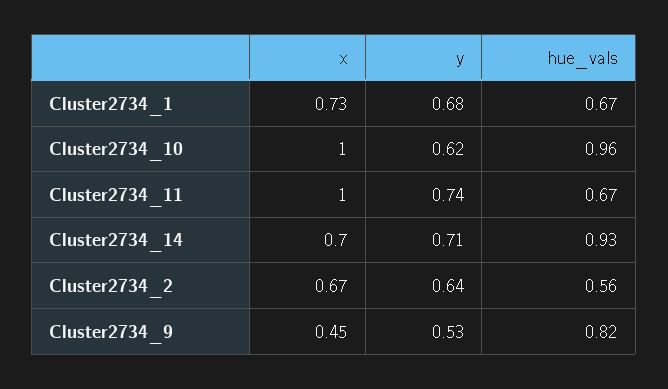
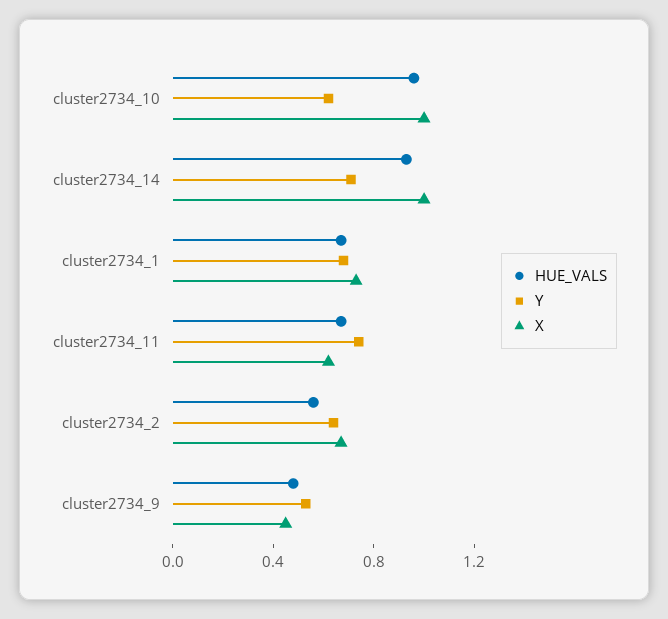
  {
    "x": {
      "Cluster2734_1": 0.73,
      "Cluster2734_10": 1,
-     "Cluster2734_11": 1,
+     "Cluster2734_11": 0.6,
-     "Cluster2734_14": 0.7,
+     "Cluster2734_14": 1,
      "Cluster2734_2": 0.67,
      "Cluster2734_9": 0.45
    },
    "y": {
      "Cluster2734_1": 0.68,
      "Cluster2734_10": 0.62,
      "Cluster2734_11": 0.74,
      "Cluster2734_14": 0.71,
      "Cluster2734_2": 0.64,
      "Cluster2734_9": 0.53
    },
    "hue_vals": {
      "Cluster2734_1": 0.67,
      "Cluster2734_10": 0.96,
      "Cluster2734_11": 0.67,
      "Cluster2734_14": 0.93,
      "Cluster2734_2": 0.56,
-     "Cluster2734_9": 0.82
+     "Cluster2734_9": 0.5
    }
  }

